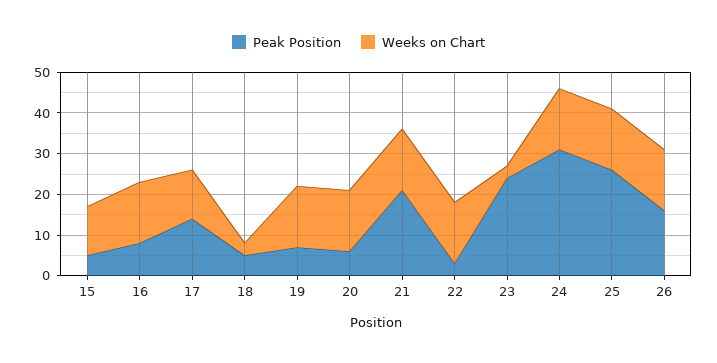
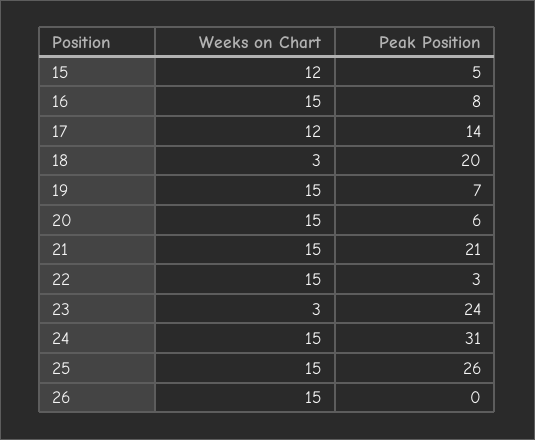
  {
    "Peak Position": {
      "15": 5,
      "16": 8,
      "17": 14,
-     "18": 5,
+     "18": 20,
      "19": 7,
      "20": 6,
      "21": 21,
      "22": 3,
      "23": 24,
      "24": 31,
      "25": 26,
-     "26": 15
+     "26": 0
    },
    "Weeks on Chart": {
      "15": 12,
      "16": 15,
      "17": 12,
      "18": 3,
      "19": 15,
      "20": 15,
      "21": 15,
      "22": 15,
      "23": 3,
      "24": 15,
      "25": 15,
      "26": 15
    }
  }

